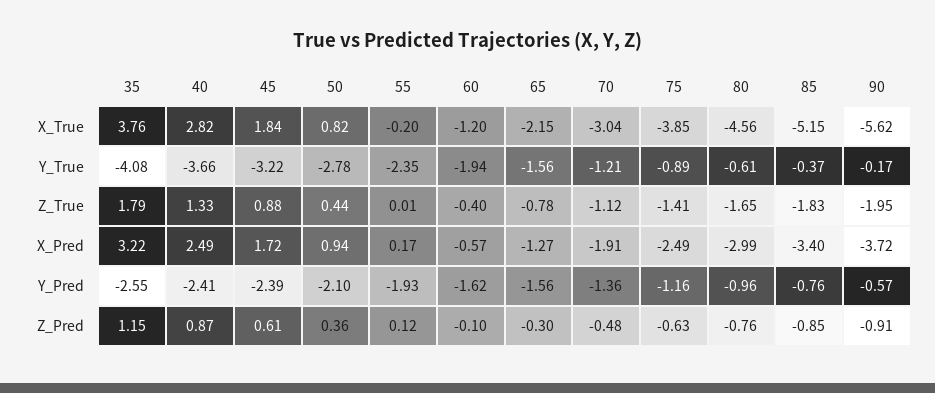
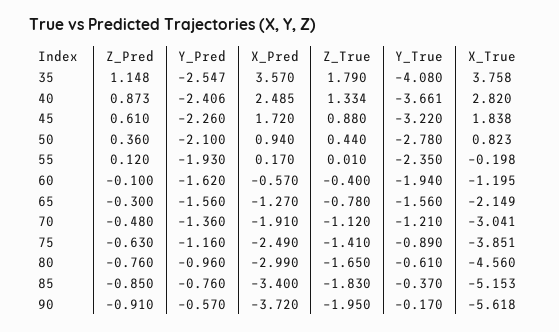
  {
    "35": {
      "X_True": 3.758,
      "Y_True": -4.08,
      "Z_True": 1.79,
-     "X_Pred": 3.22,
+     "X_Pred": 3.57,
      "Y_Pred": -2.547,
      "Z_Pred": 1.148
    },
    "40": {
      "X_True": 2.82,
      "Y_True": -3.661,
      "Z_True": 1.334,
      "X_Pred": 2.485,
      "Y_Pred": -2.406,
      "Z_Pred": 0.873
    },
    "45": {
      "X_True": 1.838,
      "Y_True": -3.22,
      "Z_True": 0.88,
      "X_Pred": 1.72,
-     "Y_Pred": -2.39,
+     "Y_Pred": -2.26,
      "Z_Pred": 0.61
    },
    "50": {
      "X_True": 0.823,
      "Y_True": -2.78,
      "Z_True": 0.44,
      "X_Pred": 0.94,
      "Y_Pred": -2.1,
      "Z_Pred": 0.36
    },
    "55": {
      "X_True": -0.198,
      "Y_True": -2.35,
      "Z_True": 0.01,
      "X_Pred": 0.17,
      "Y_Pred": -1.93,
      "Z_Pred": 0.12
    },
    "60": {
      "X_True": -1.195,
      "Y_True": -1.94,
      "Z_True": -0.4,
      "X_Pred": -0.57,
      "Y_Pred": -1.62,
      "Z_Pred": -0.1
    },
    "65": {
      "X_True": -2.149,
      "Y_True": -1.56,
      "Z_True": -0.78,
      "X_Pred": -1.27,
      "Y_Pred": -1.56,
      "Z_Pred": -0.3
    },
    "70": {
      "X_True": -3.041,
      "Y_True": -1.21,
      "Z_True": -1.12,
      "X_Pred": -1.91,
      "Y_Pred": -1.36,
      "Z_Pred": -0.48
    },
    "75": {
      "X_True": -3.851,
      "Y_True": -0.89,
      "Z_True": -1.41,
      "X_Pred": -2.49,
      "Y_Pred": -1.16,
      "Z_Pred": -0.63
    },
    "80": {
      "X_True": -4.56,
      "Y_True": -0.61,
      "Z_True": -1.65,
      "X_Pred": -2.99,
      "Y_Pred": -0.96,
      "Z_Pred": -0.76
    },
    "85": {
      "X_True": -5.153,
      "Y_True": -0.37,
      "Z_True": -1.83,
      "X_Pred": -3.4,
      "Y_Pred": -0.76,
      "Z_Pred": -0.85
    },
    "90": {
      "X_True": -5.618,
      "Y_True": -0.17,
      "Z_True": -1.95,
      "X_Pred": -3.72,
      "Y_Pred": -0.57,
      "Z_Pred": -0.91
    }
  }

